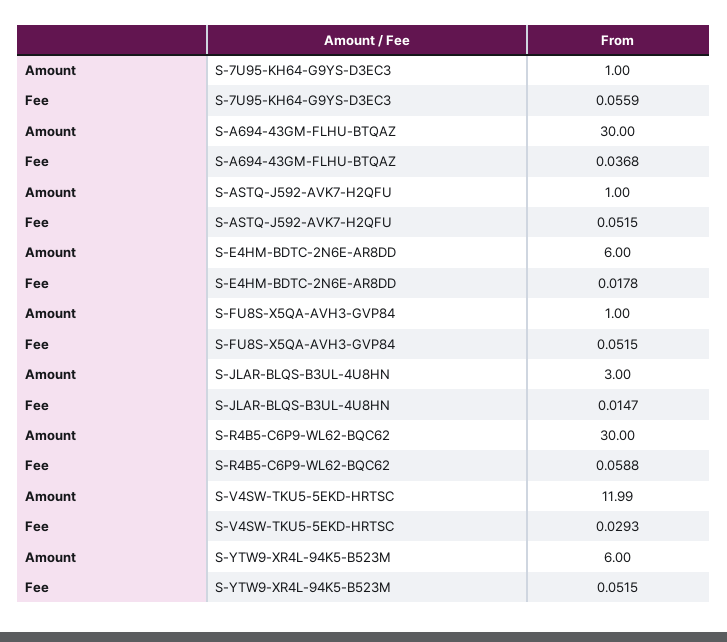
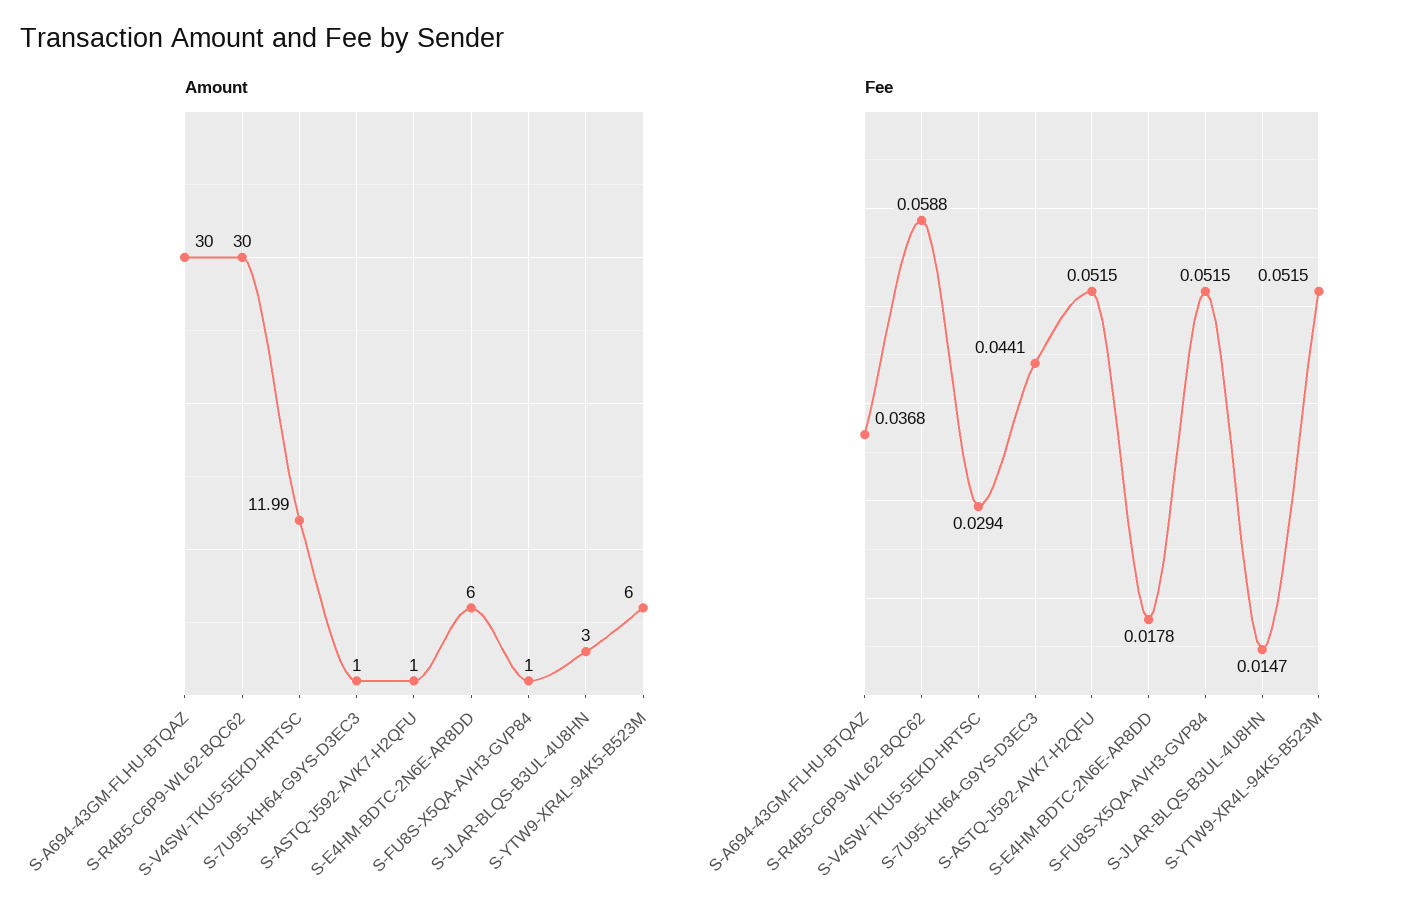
  {
    "Amount": {
      "S-7U95-KH64-G9YS-D3EC3": 1,
      "S-A694-43GM-FLHU-BTQAZ": 30,
      "S-ASTQ-J592-AVK7-H2QFU": 1,
      "S-E4HM-BDTC-2N6E-AR8DD": 6,
      "S-FU8S-X5QA-AVH3-GVP84": 1,
      "S-JLAR-BLQS-B3UL-4U8HN": 3,
      "S-R4B5-C6P9-WL62-BQC62": 30,
      "S-V4SW-TKU5-5EKD-HRTSC": 11.99,
      "S-YTW9-XR4L-94K5-B523M": 6
    },
    "Fee": {
-     "S-7U95-KH64-G9YS-D3EC3": 0.0559,
+     "S-7U95-KH64-G9YS-D3EC3": 0.0441,
      "S-A694-43GM-FLHU-BTQAZ": 0.0368,
      "S-ASTQ-J592-AVK7-H2QFU": 0.0515,
      "S-E4HM-BDTC-2N6E-AR8DD": 0.0178,
      "S-FU8S-X5QA-AVH3-GVP84": 0.0515,
      "S-JLAR-BLQS-B3UL-4U8HN": 0.0147,
      "S-R4B5-C6P9-WL62-BQC62": 0.0588,
-     "S-V4SW-TKU5-5EKD-HRTSC": 0.0293,
+     "S-V4SW-TKU5-5EKD-HRTSC": 0.0294,
      "S-YTW9-XR4L-94K5-B523M": 0.0515
    }
  }

